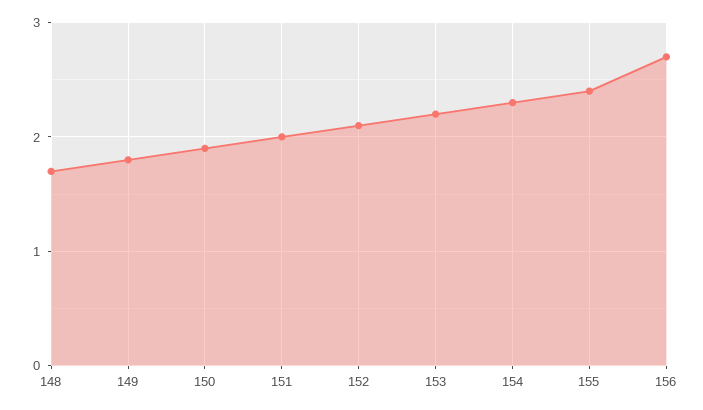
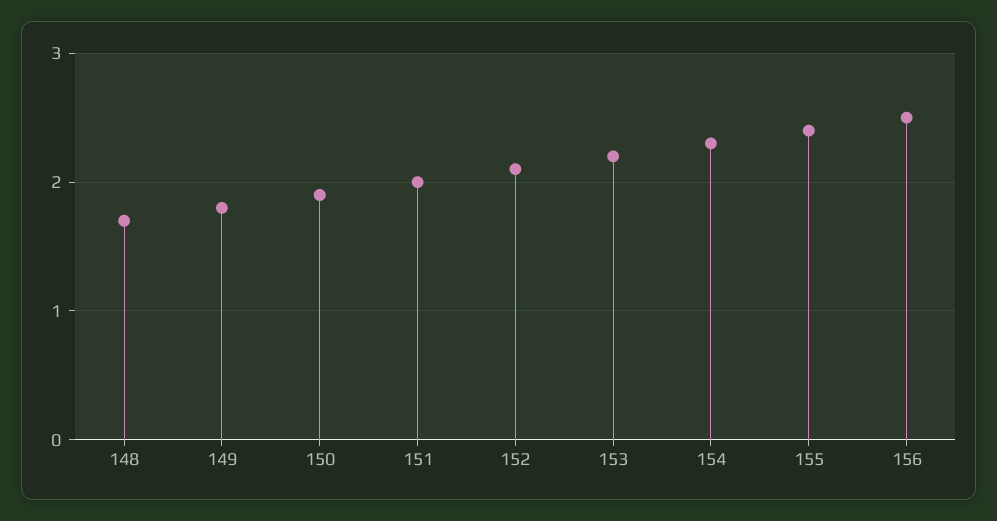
  {
    "148": 1.7,
    "149": 1.8,
    "150": 1.9,
    "151": 2,
    "152": 2.1,
    "153": 2.2,
    "154": 2.3,
    "155": 2.4,
-   "156": 2.7
+   "156": 2.5
  }

